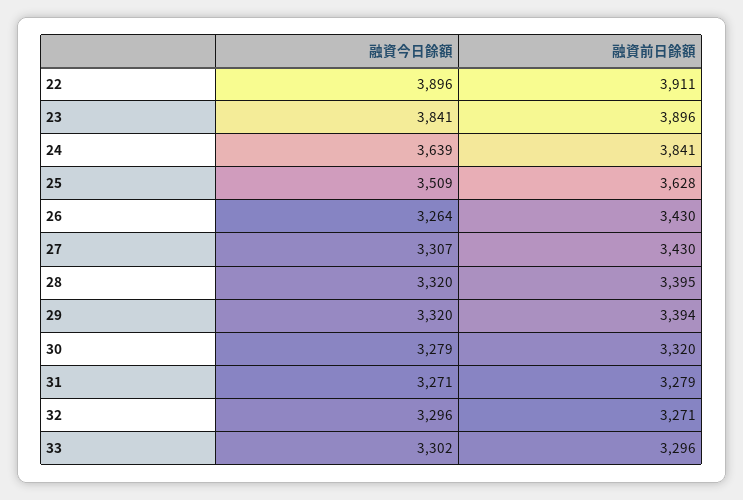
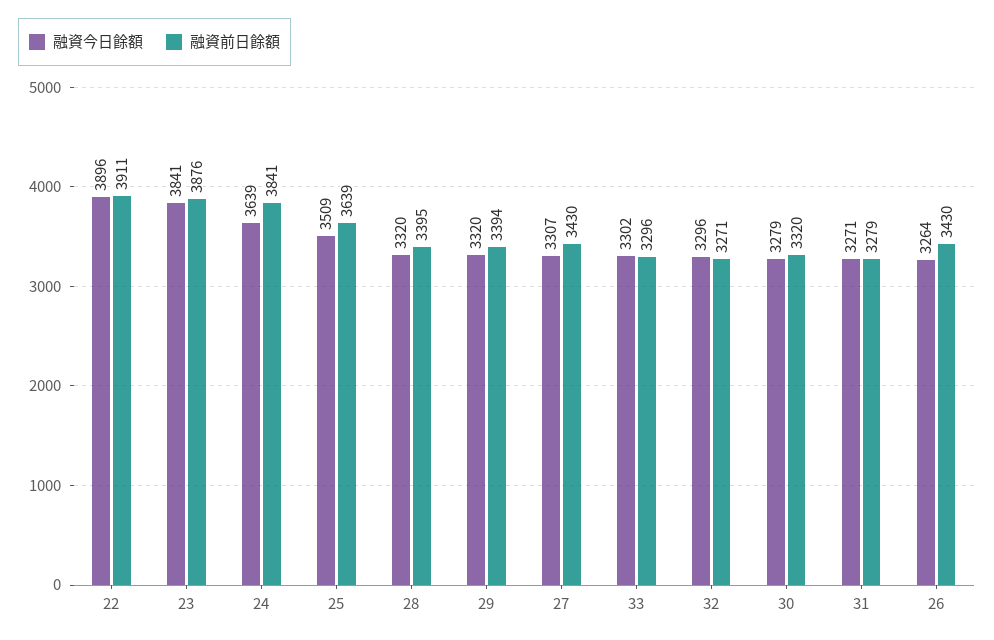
  {
    "融資今日餘額": {
      "22": 3896,
      "23": 3841,
      "24": 3639,
      "25": 3509,
      "26": 3264,
      "27": 3307,
      "28": 3320,
      "29": 3320,
      "30": 3279,
      "31": 3271,
      "32": 3296,
      "33": 3302
    },
    "融資前日餘額": {
      "22": 3911,
-     "23": 3896,
+     "23": 3876,
      "24": 3841,
-     "25": 3628,
+     "25": 3639,
      "26": 3430,
      "27": 3430,
      "28": 3395,
      "29": 3394,
      "30": 3320,
      "31": 3279,
      "32": 3271,
      "33": 3296
    }
  }

